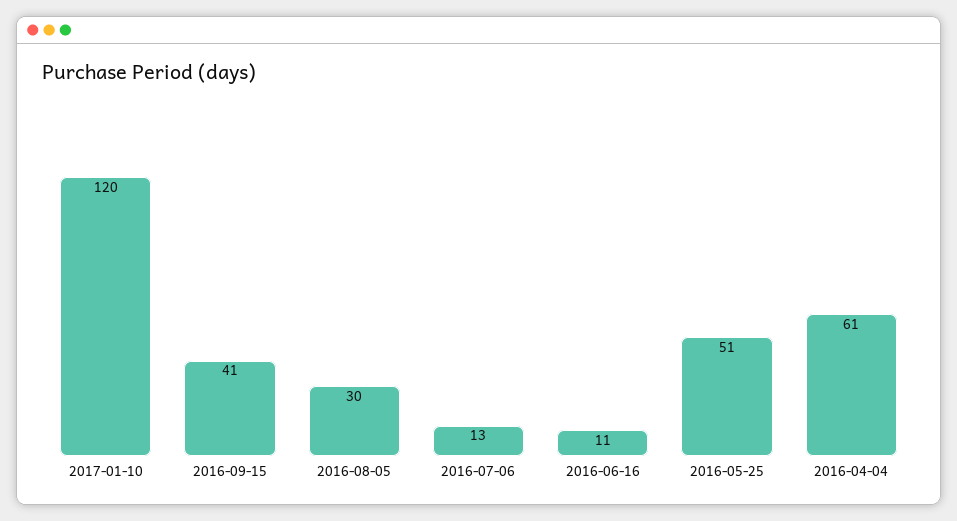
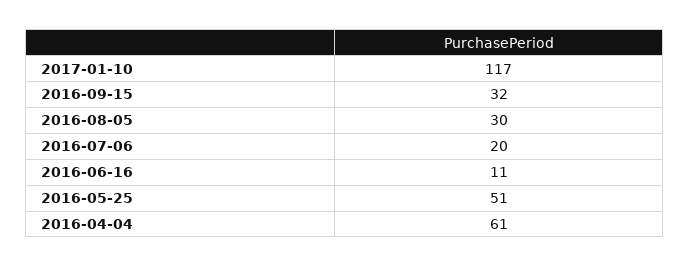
  {
-   "2017-01-10": 120,
+   "2017-01-10": 117,
-   "2016-09-15": 41,
+   "2016-09-15": 32,
    "2016-08-05": 30,
-   "2016-07-06": 13,
+   "2016-07-06": 20,
    "2016-06-16": 11,
    "2016-05-25": 51,
    "2016-04-04": 61
  }

